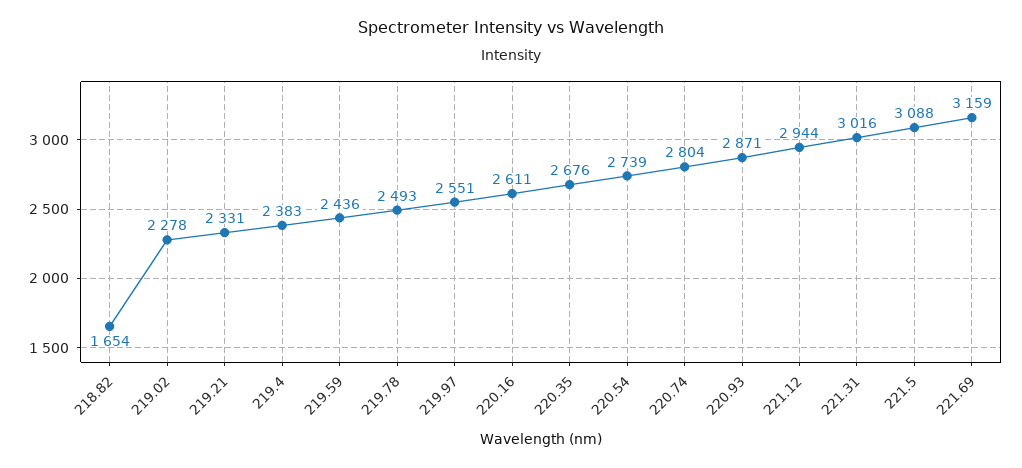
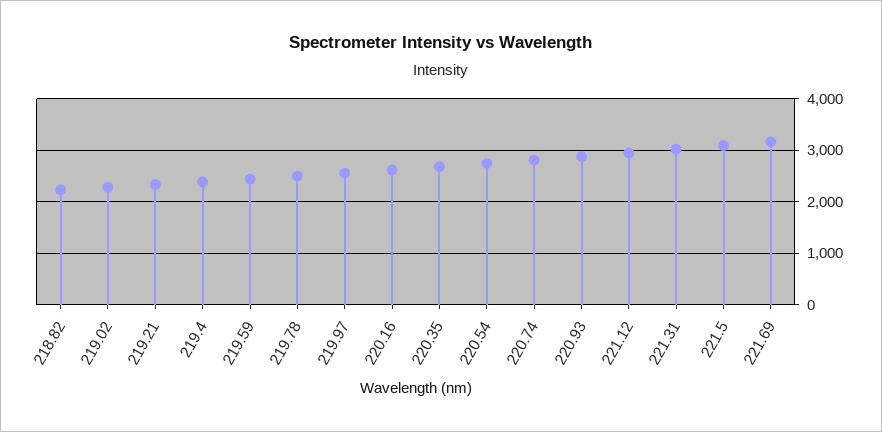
  {
-   "218.82": 1654,
+   "218.82": 2200,
    "219.02": 2278,
    "219.21": 2331,
    "219.4": 2383,
    "219.59": 2436,
    "219.78": 2493,
    "219.97": 2551,
    "220.16": 2611,
    "220.35": 2676,
    "220.54": 2739,
    "220.74": 2804,
    "220.93": 2871,
    "221.12": 2944,
    "221.31": 3016,
    "221.5": 3088,
    "221.69": 3159
  }

